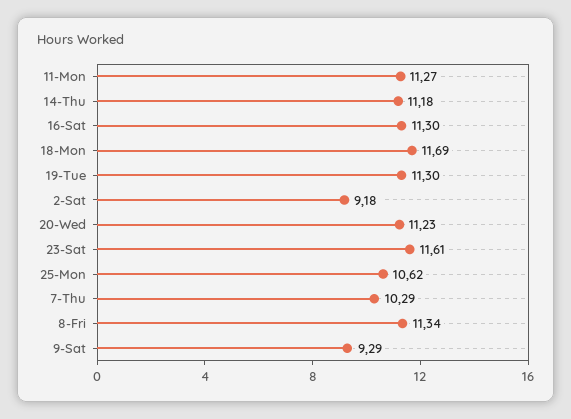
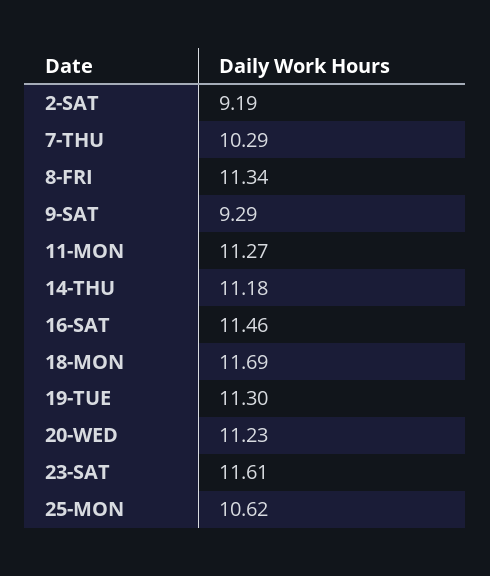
  {
    "11-Mon": 11.27,
    "14-Thu": 11.18,
-   "16-Sat": 11.3,
+   "16-Sat": 11.46,
    "18-Mon": 11.69,
    "19-Tue": 11.3,
-   "2-Sat": 9.18,
+   "2-Sat": 9.19,
    "20-Wed": 11.23,
    "23-Sat": 11.61,
    "25-Mon": 10.62,
    "7-Thu": 10.29,
    "8-Fri": 11.34,
    "9-Sat": 9.29
  }

